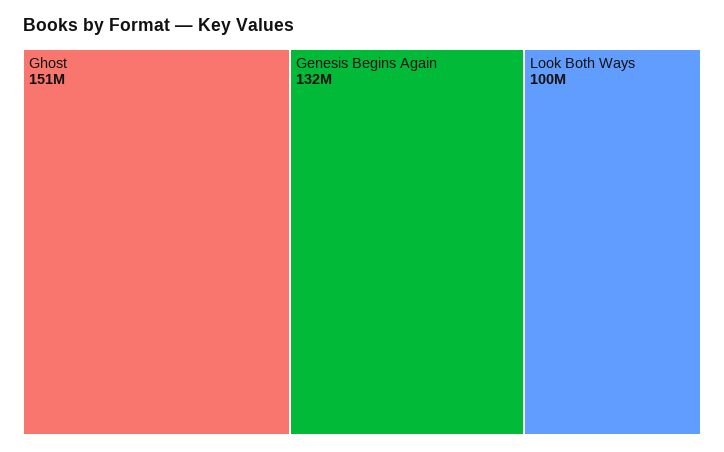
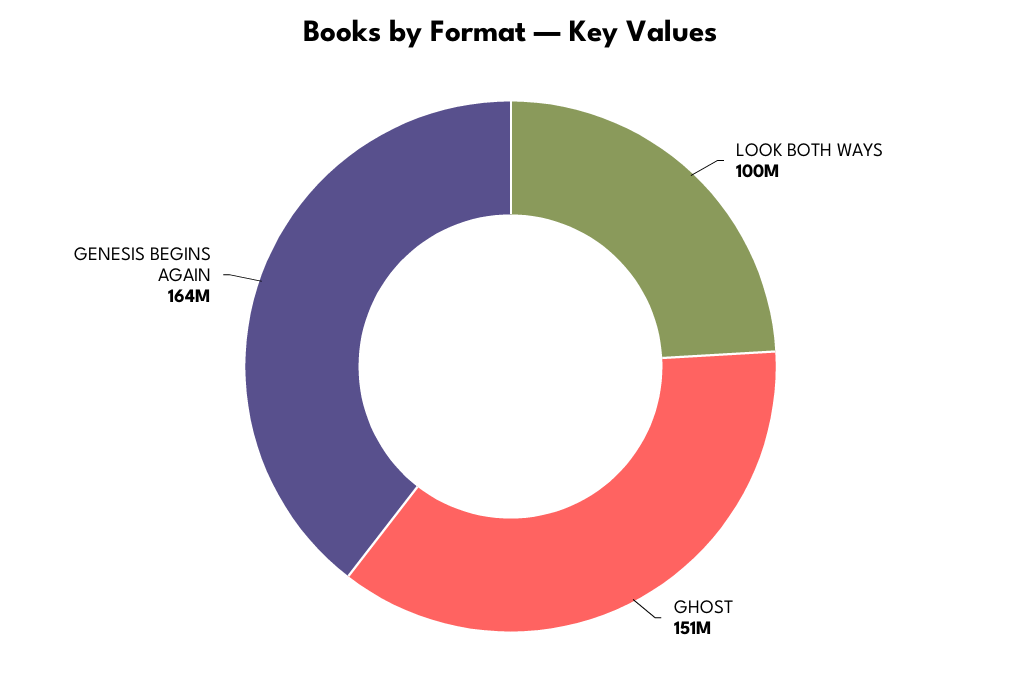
  {
    "Ghost": 151000000,
-   "Genesis Begins Again": 132000000,
+   "Genesis Begins Again": 164000000,
    "Look Both Ways": 100000000
  }

